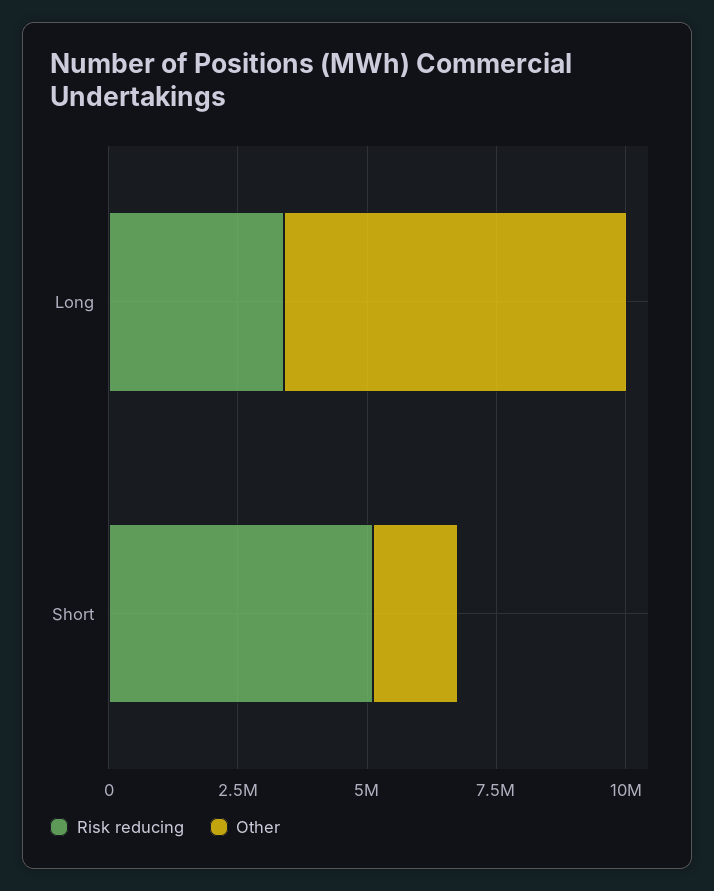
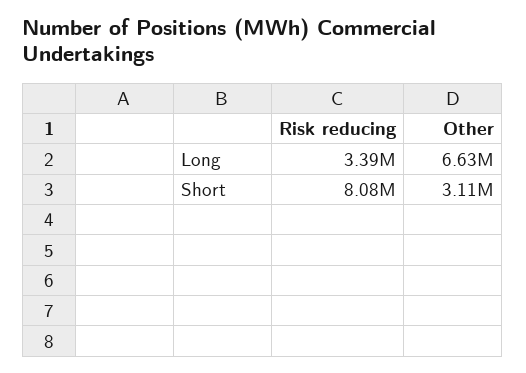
  {
    "Risk reducing": {
      "Long": 3390000,
-     "Short": 5000000
+     "Short": 8080000
    },
    "Other": {
      "Long": 6630000,
-     "Short": 1500000
+     "Short": 3110000
    }
  }

